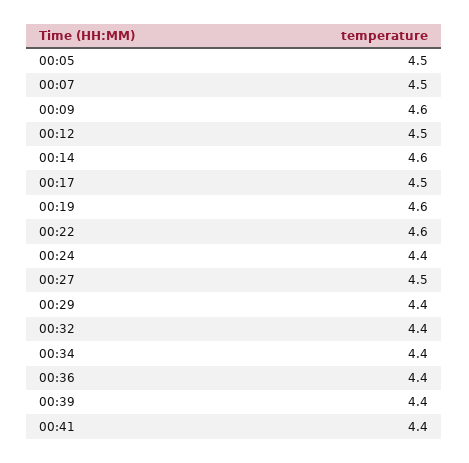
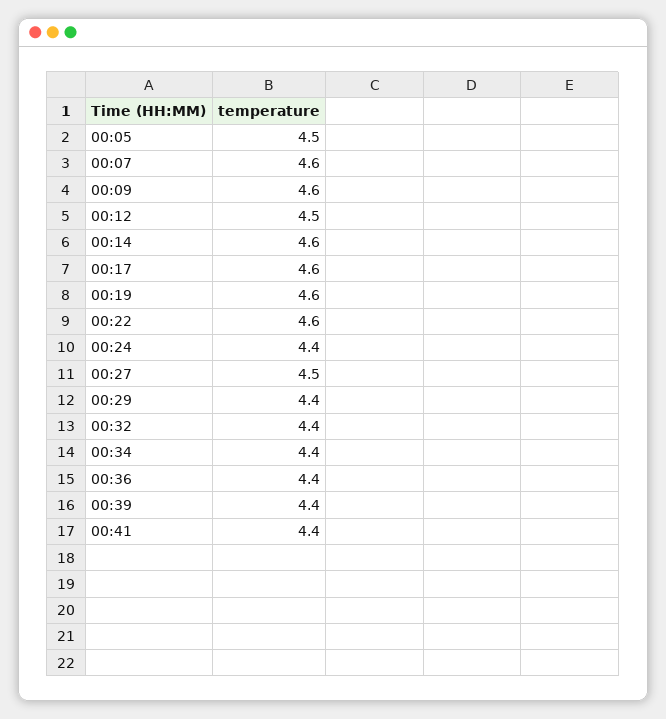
  {
    "00:05": 4.5,
-   "00:07": 4.5,
+   "00:07": 4.6,
    "00:09": 4.6,
    "00:12": 4.5,
    "00:14": 4.6,
-   "00:17": 4.5,
+   "00:17": 4.6,
    "00:19": 4.6,
    "00:22": 4.6,
    "00:24": 4.4,
    "00:27": 4.5,
    "00:29": 4.4,
    "00:32": 4.4,
    "00:34": 4.4,
    "00:36": 4.4,
    "00:39": 4.4,
    "00:41": 4.4
  }

